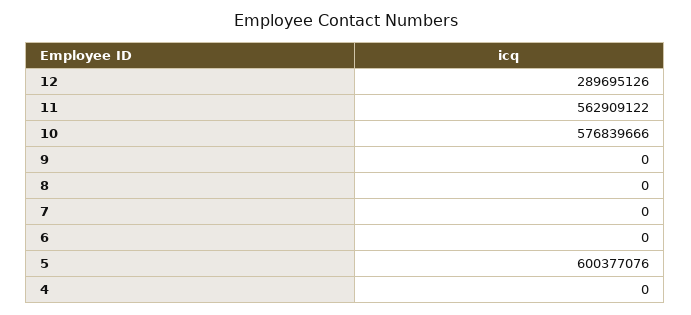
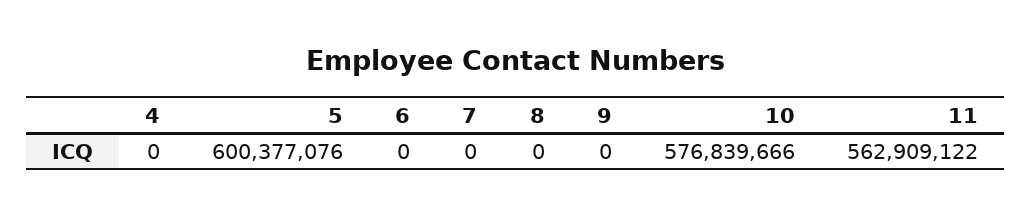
  {
-   "12": 289695126,
    "11": 562909122,
    "10": 576839666,
    "9": 0,
    "8": 0,
    "7": 0,
    "6": 0,
    "5": 600377076,
    "4": 0
  }

